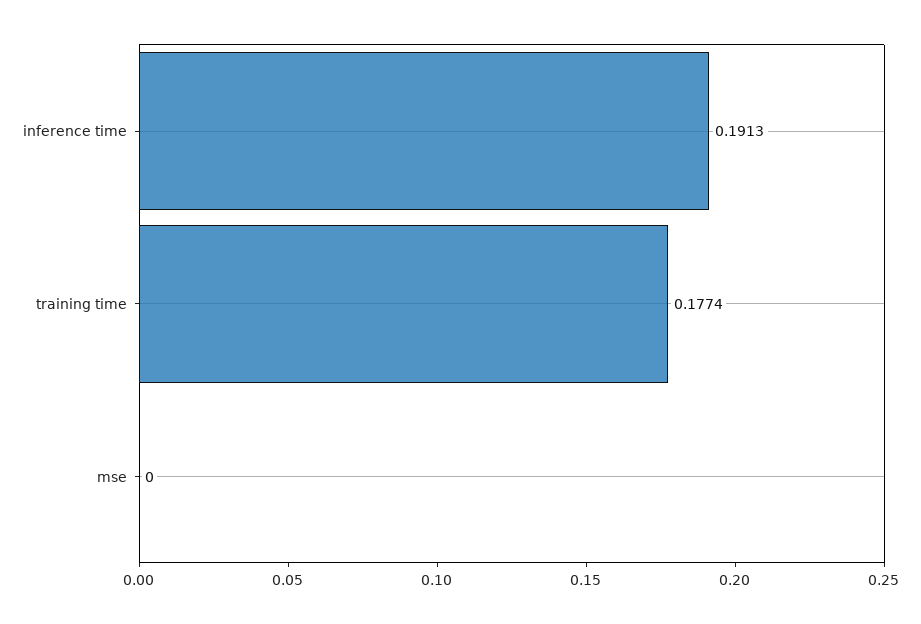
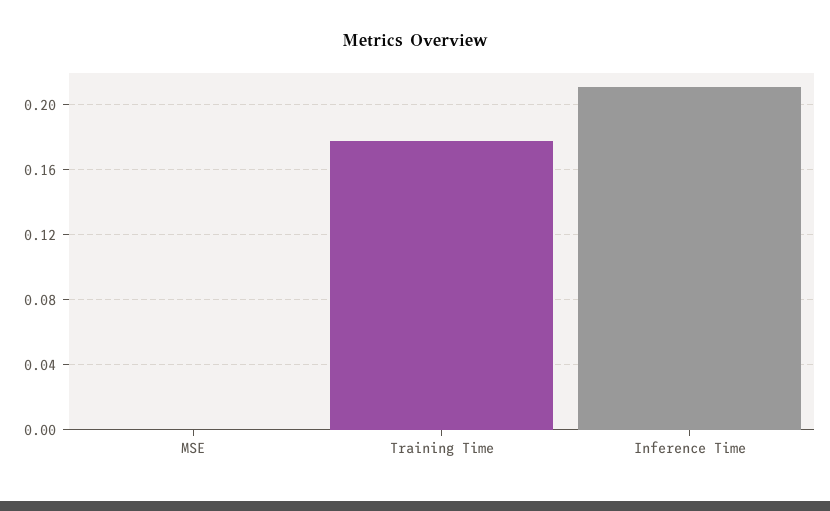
  {
-   "inference time": 0.1913,
+   "inference time": 0.21,
    "training time": 0.1774,
    "mse": 0
  }

